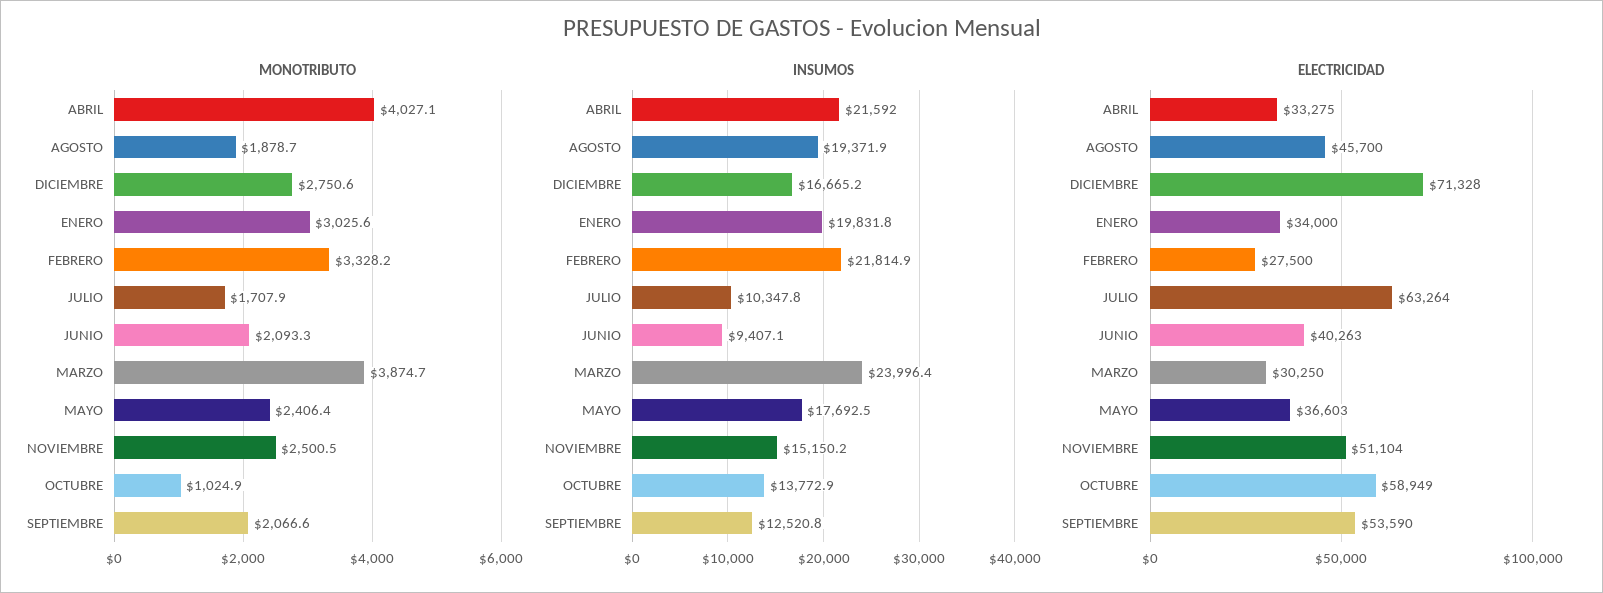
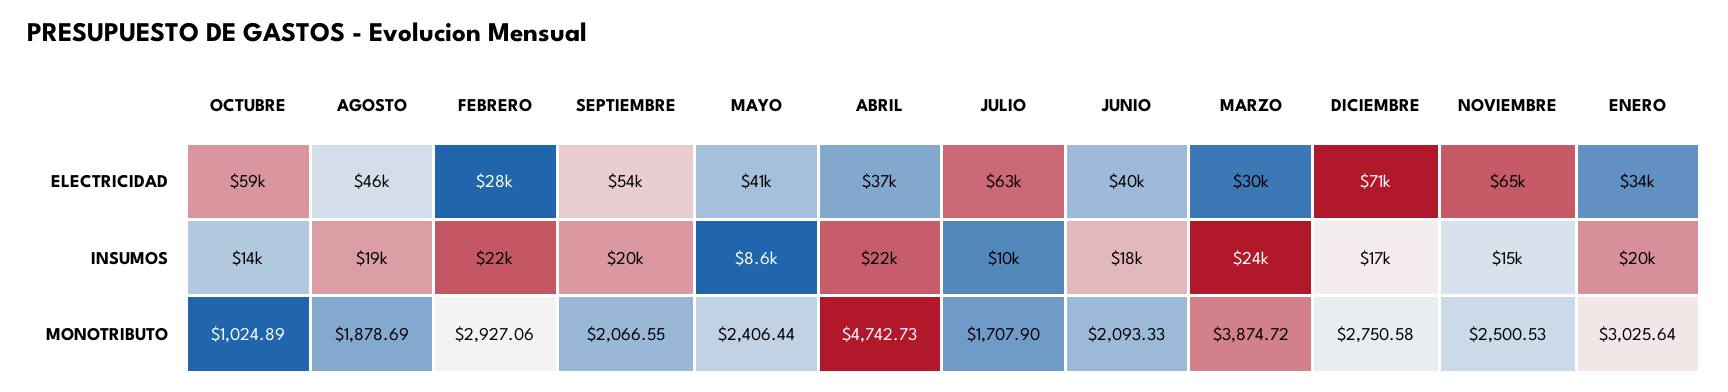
  {
    "MONOTRIBUTO": {
-     "ABRIL": 4027.1,
+     "ABRIL": 4742.73,
      "AGOSTO": 1878.69,
      "DICIEMBRE": 2750.58,
      "ENERO": 3025.64,
-     "FEBRERO": 3328.2,
+     "FEBRERO": 2927.06,
      "JULIO": 1707.9,
      "JUNIO": 2093.33,
      "MARZO": 3874.72,
      "MAYO": 2406.44,
      "NOVIEMBRE": 2500.53,
      "OCTUBRE": 1024.89,
      "SEPTIEMBRE": 2066.55
    },
    "INSUMOS": {
      "ABRIL": 21592,
      "AGOSTO": 19371.9,
      "DICIEMBRE": 16665.2,
      "ENERO": 19831.8,
      "FEBRERO": 21814.9,
      "JULIO": 10347.8,
-     "JUNIO": 9407.1,
+     "JUNIO": 18000,
      "MARZO": 23996.4,
-     "MAYO": 17692.5,
+     "MAYO": 8600,
      "NOVIEMBRE": 15150.2,
      "OCTUBRE": 13772.9,
-     "SEPTIEMBRE": 12520.8
+     "SEPTIEMBRE": 20000
    },
    "ELECTRICIDAD": {
-     "ABRIL": 33275,
+     "ABRIL": 37000,
      "AGOSTO": 45700,
      "DICIEMBRE": 71328,
      "ENERO": 34000,
      "FEBRERO": 27500,
      "JULIO": 63264,
      "JUNIO": 40263,
      "MARZO": 30250,
-     "MAYO": 36603,
+     "MAYO": 41000,
-     "NOVIEMBRE": 51104,
+     "NOVIEMBRE": 65000,
      "OCTUBRE": 58949,
      "SEPTIEMBRE": 53590
    }
  }

